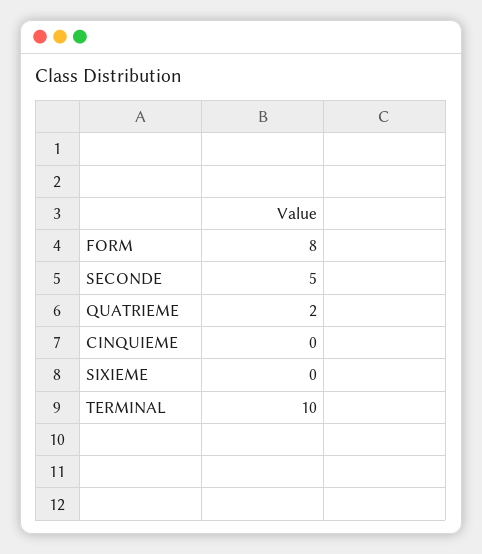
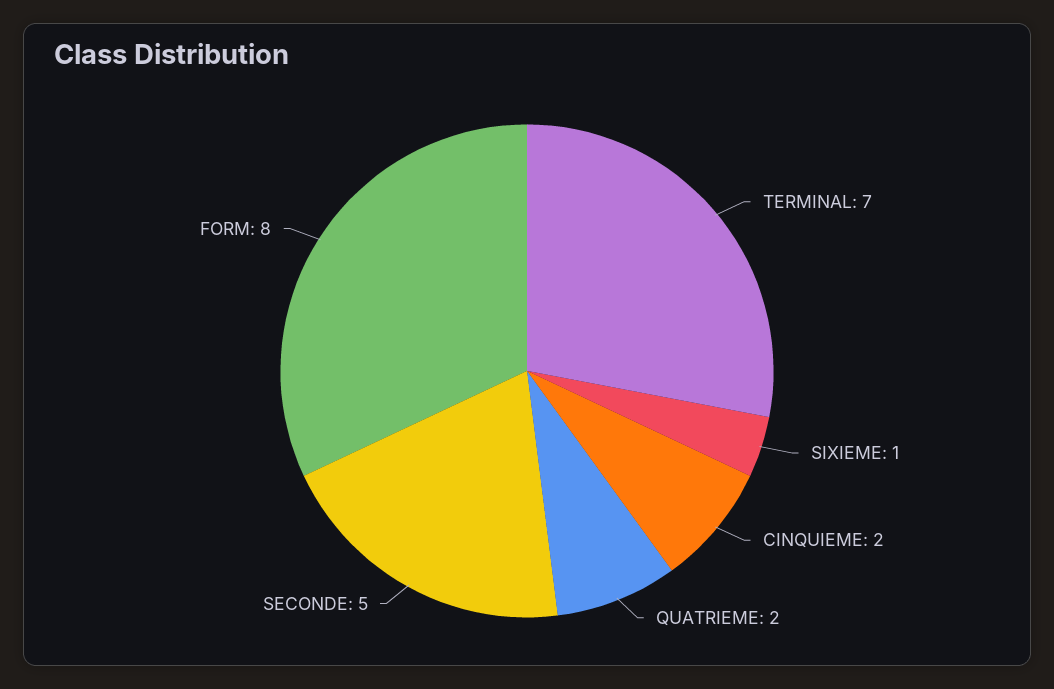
  {
    "FORM": 8,
    "SECONDE": 5,
    "QUATRIEME": 2,
-   "CINQUIEME": 0,
+   "CINQUIEME": 2,
-   "SIXIEME": 0,
+   "SIXIEME": 1,
-   "TERMINAL": 10
+   "TERMINAL": 7
  }

